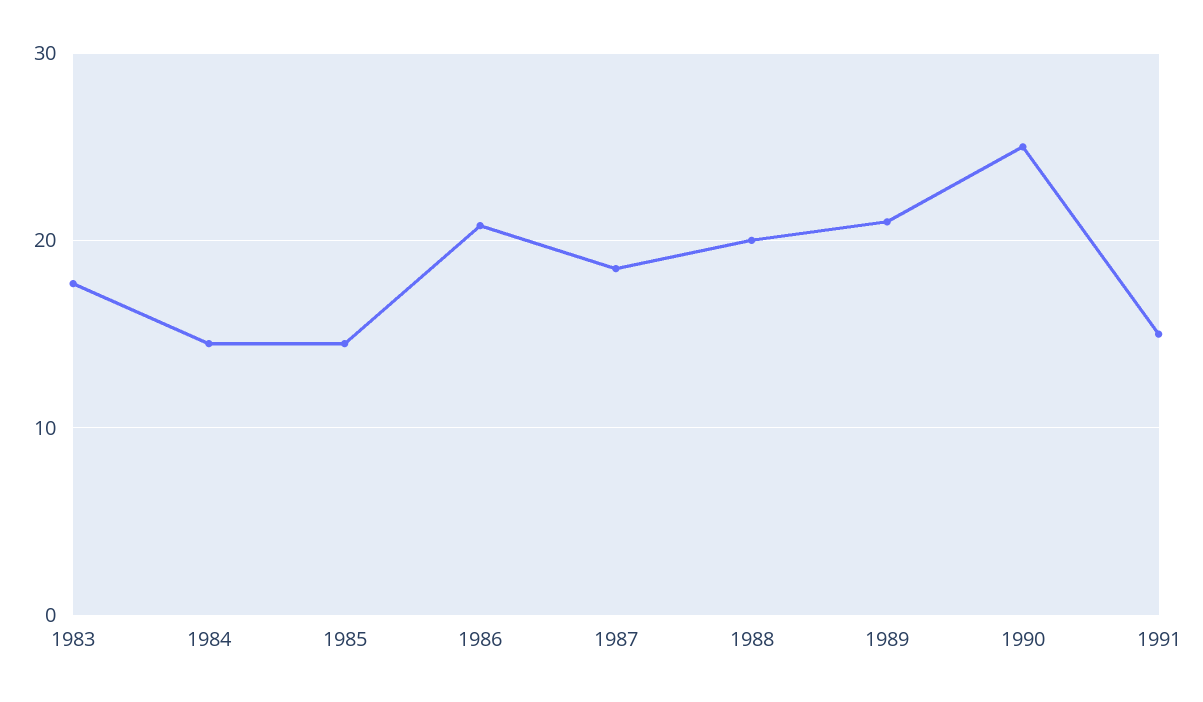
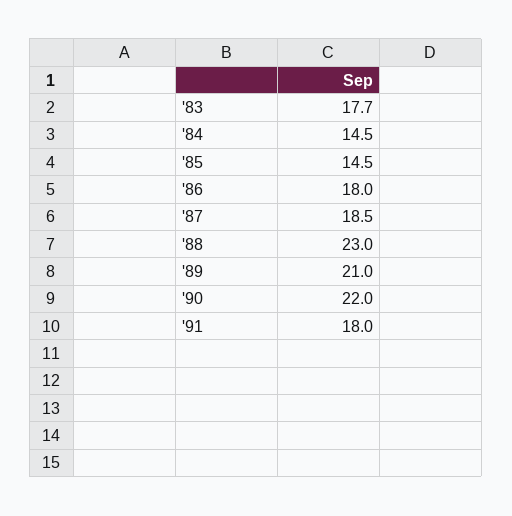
  {
    "1983": 17.7,
    "1984": 14.5,
    "1985": 14.5,
-   "1986": 21,
+   "1986": 18,
    "1987": 18.5,
-   "1988": 20,
+   "1988": 23,
    "1989": 21,
-   "1990": 25,
+   "1990": 22,
-   "1991": 15
+   "1991": 18
  }

